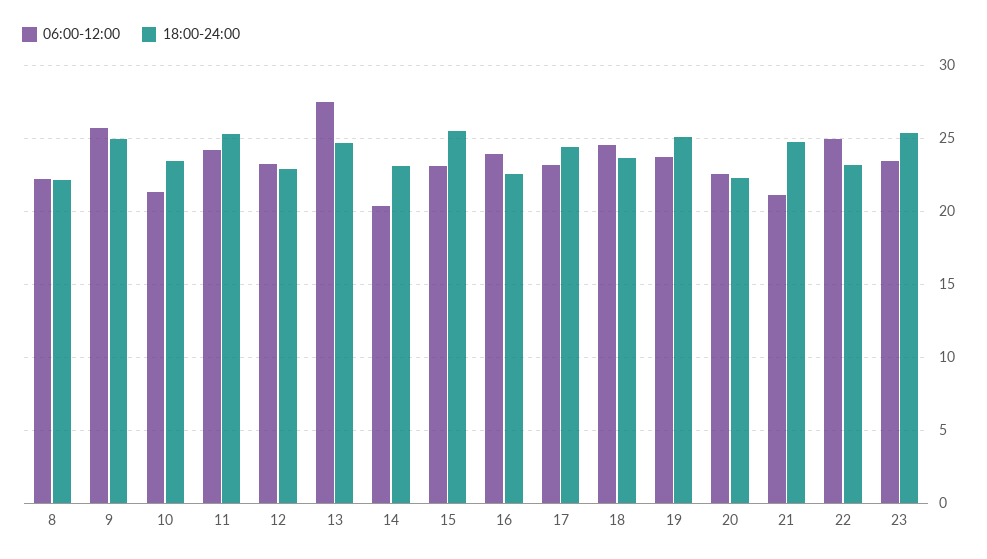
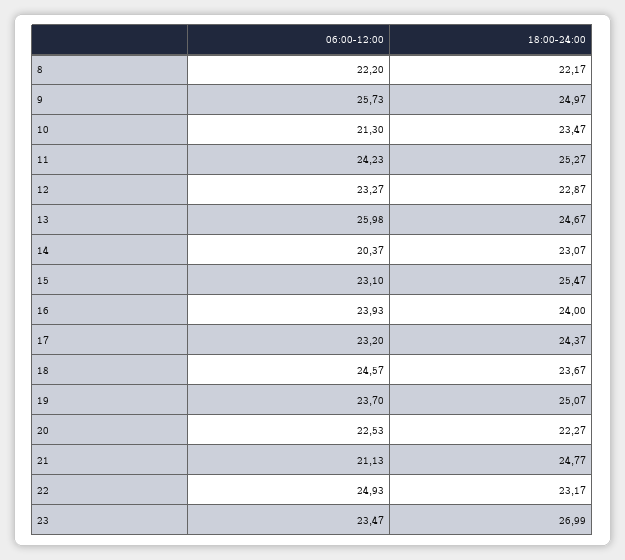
  {
    "06:00-12:00": {
      "8": 22.2,
      "9": 25.73,
      "10": 21.3,
      "11": 24.23,
      "12": 23.27,
-     "13": 27.5,
+     "13": 25.98,
      "14": 20.37,
      "15": 23.1,
      "16": 23.93,
      "17": 23.2,
      "18": 24.57,
      "19": 23.7,
      "20": 22.53,
      "21": 21.13,
      "22": 24.93,
      "23": 23.47
    },
    "18:00-24:00": {
      "8": 22.17,
      "9": 24.97,
      "10": 23.47,
      "11": 25.27,
      "12": 22.87,
      "13": 24.67,
      "14": 23.07,
      "15": 25.47,
-     "16": 22.5,
+     "16": 24,
      "17": 24.37,
      "18": 23.67,
      "19": 25.07,
      "20": 22.27,
      "21": 24.77,
      "22": 23.17,
-     "23": 25.5
+     "23": 26.99
    }
  }

